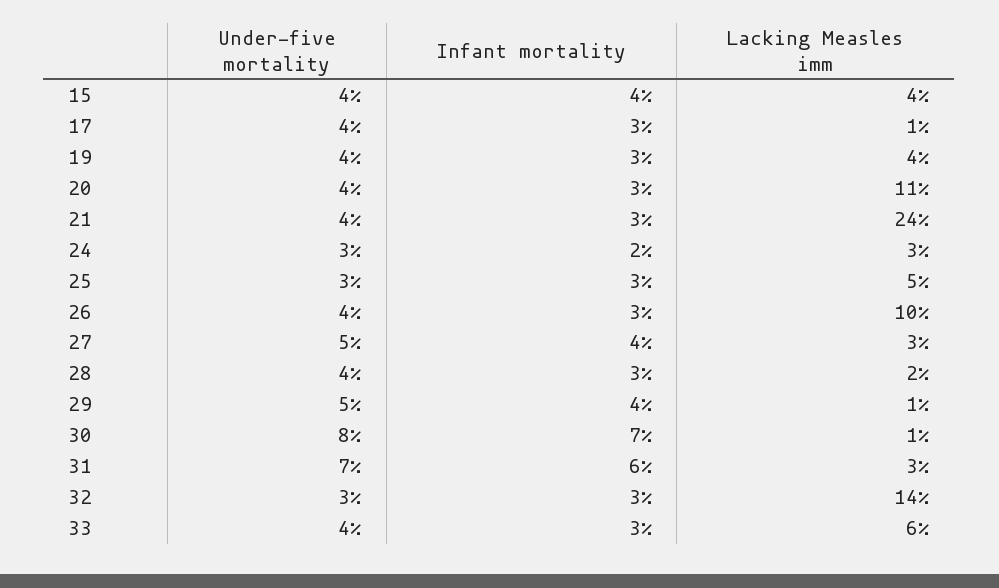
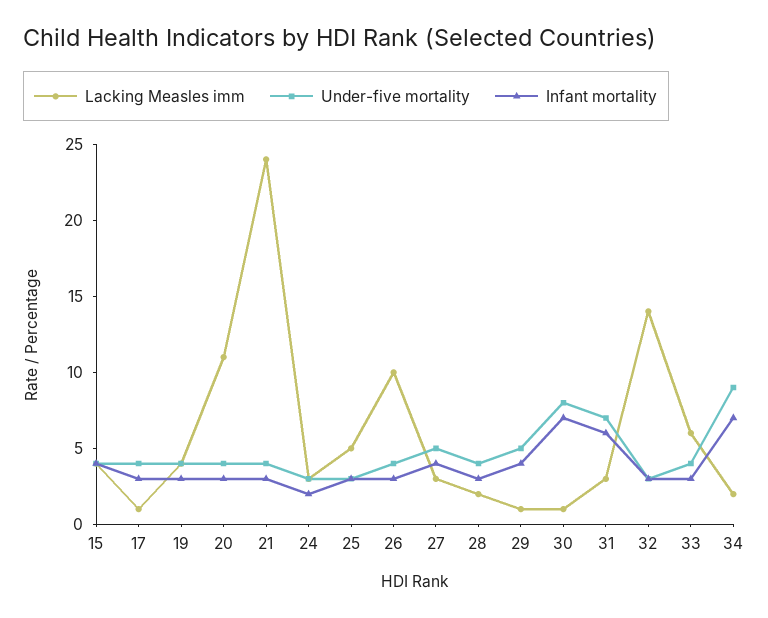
  {
    "Under-five mortality": {
      "15": 4,
      "17": 4,
      "19": 4,
      "20": 4,
      "21": 4,
      "24": 3,
      "25": 3,
      "26": 4,
      "27": 5,
      "28": 4,
      "29": 5,
      "30": 8,
      "31": 7,
      "32": 3,
-     "33": 4
+     "33": 4,
+     "34": 9
    },
    "Infant mortality": {
      "15": 4,
      "17": 3,
      "19": 3,
      "20": 3,
      "21": 3,
      "24": 2,
      "25": 3,
      "26": 3,
      "27": 4,
      "28": 3,
      "29": 4,
      "30": 7,
      "31": 6,
      "32": 3,
-     "33": 3
+     "33": 3,
+     "34": 7
    },
    "Lacking Measles imm": {
      "15": 4,
      "17": 1,
      "19": 4,
      "20": 11,
      "21": 24,
      "24": 3,
      "25": 5,
      "26": 10,
      "27": 3,
      "28": 2,
      "29": 1,
      "30": 1,
      "31": 3,
      "32": 14,
-     "33": 6
+     "33": 6,
+     "34": 2
    }
  }

